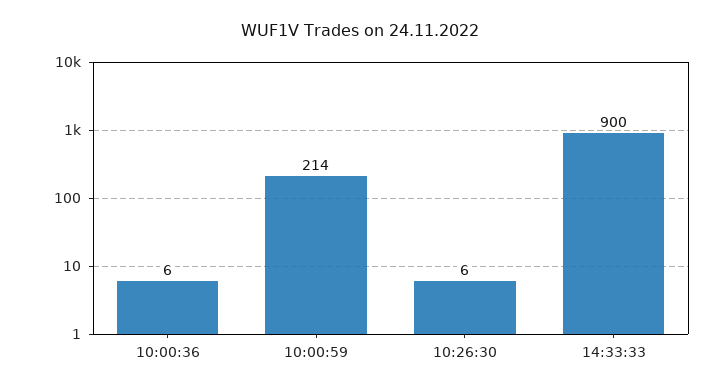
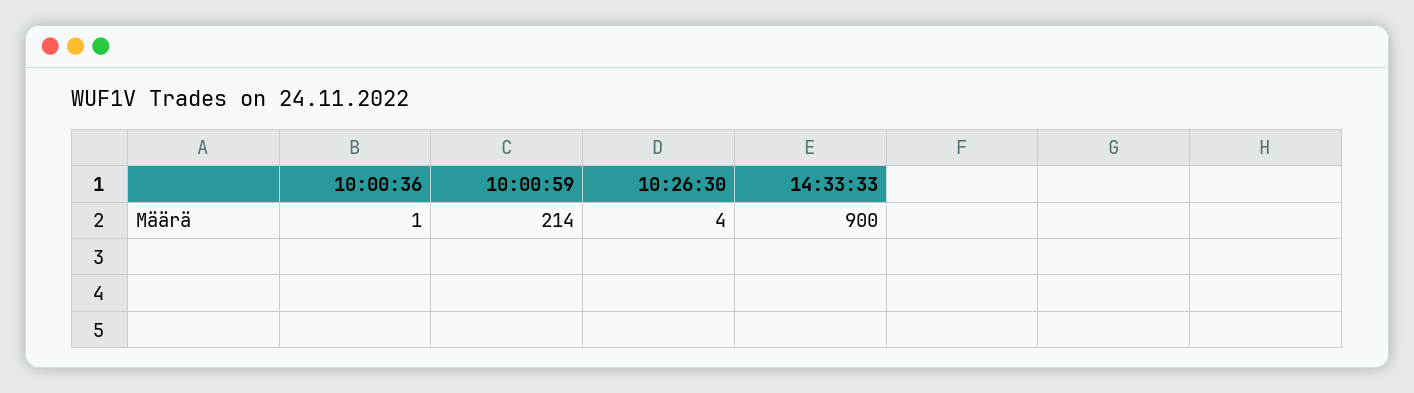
  {
-   "10:00:36": 6,
+   "10:00:36": 1,
    "10:00:59": 214,
-   "10:26:30": 6,
+   "10:26:30": 4,
    "14:33:33": 900
  }

